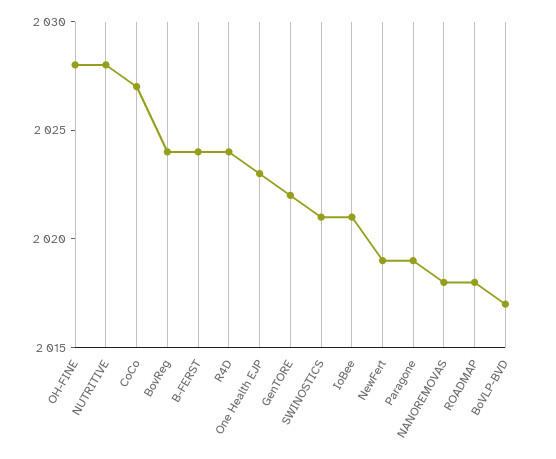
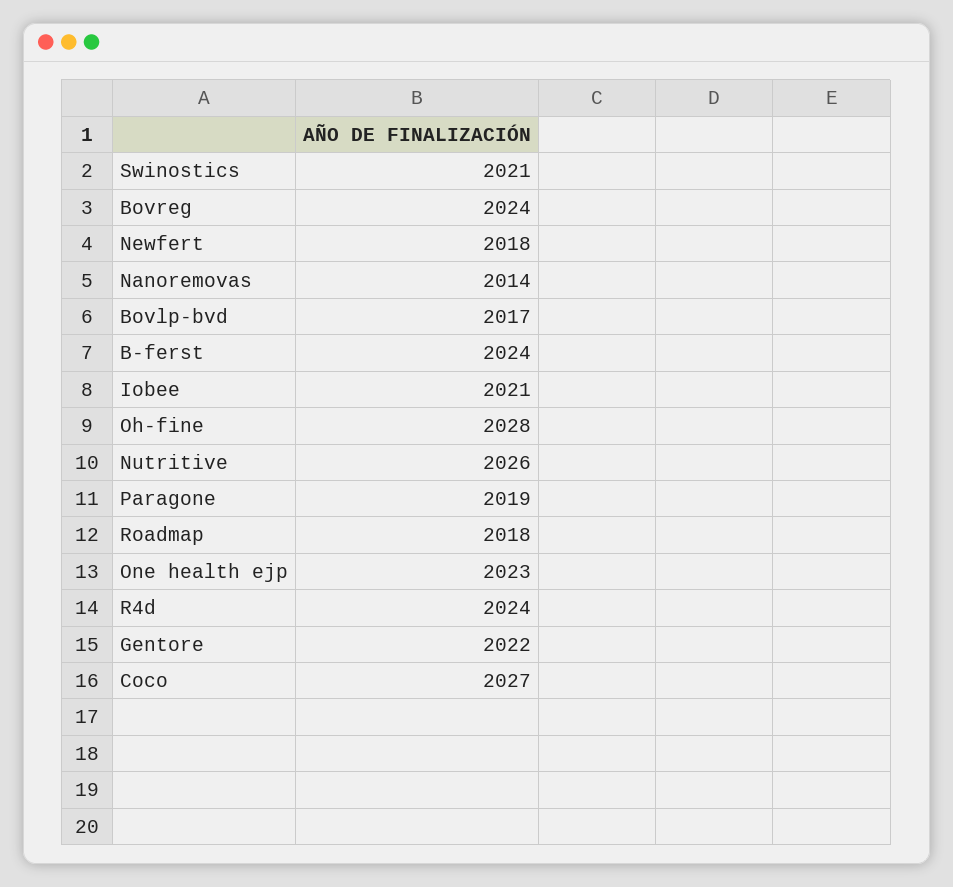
  {
    "OH-FINE": 2028,
-   "NUTRITIVE": 2028,
+   "NUTRITIVE": 2026,
    "CoCo": 2027,
    "BovReg": 2024,
    "B-FERST": 2024,
    "R4D": 2024,
    "One Health EJP": 2023,
    "GenTORE": 2022,
    "SWINOSTICS": 2021,
    "IoBee": 2021,
-   "NewFert": 2019,
+   "NewFert": 2018,
    "Paragone": 2019,
-   "NANOREMOVAS": 2018,
+   "NANOREMOVAS": 2014,
    "ROADMAP": 2018,
    "BoVLP-BVD": 2017
  }

